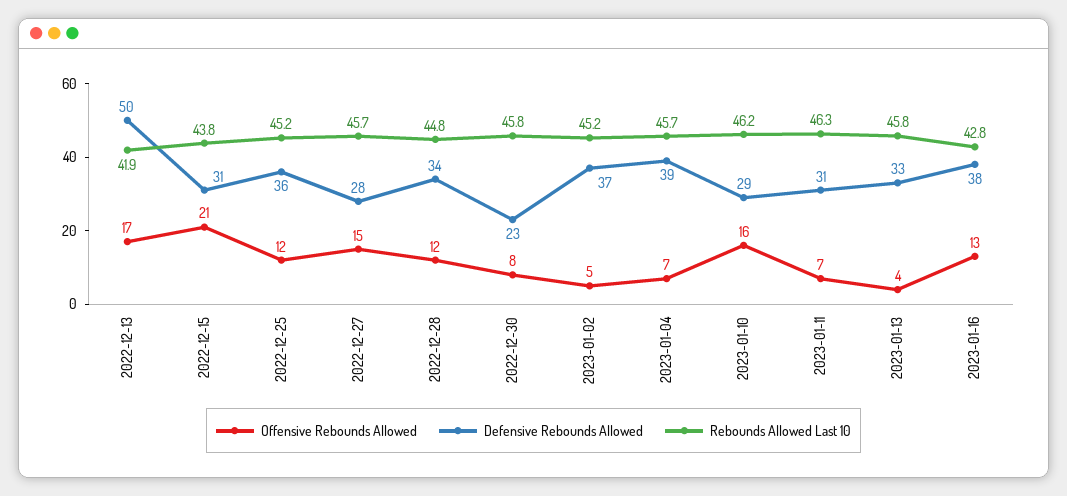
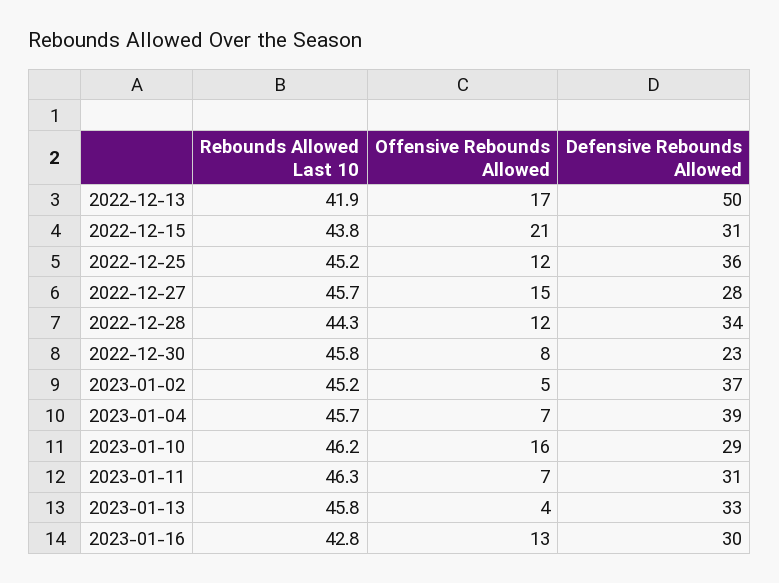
  {
    "Offensive Rebounds Allowed": {
      "2022-12-13": 17,
      "2022-12-15": 21,
      "2022-12-25": 12,
      "2022-12-27": 15,
      "2022-12-28": 12,
      "2022-12-30": 8,
      "2023-01-02": 5,
      "2023-01-04": 7,
      "2023-01-10": 16,
      "2023-01-11": 7,
      "2023-01-13": 4,
      "2023-01-16": 13
    },
    "Defensive Rebounds Allowed": {
      "2022-12-13": 50,
      "2022-12-15": 31,
      "2022-12-25": 36,
      "2022-12-27": 28,
      "2022-12-28": 34,
      "2022-12-30": 23,
      "2023-01-02": 37,
      "2023-01-04": 39,
      "2023-01-10": 29,
      "2023-01-11": 31,
      "2023-01-13": 33,
-     "2023-01-16": 38
+     "2023-01-16": 30
    },
    "Rebounds Allowed Last 10": {
      "2022-12-13": 41.9,
      "2022-12-15": 43.8,
      "2022-12-25": 45.2,
      "2022-12-27": 45.7,
-     "2022-12-28": 44.8,
+     "2022-12-28": 44.3,
      "2022-12-30": 45.8,
      "2023-01-02": 45.2,
      "2023-01-04": 45.7,
      "2023-01-10": 46.2,
      "2023-01-11": 46.3,
      "2023-01-13": 45.8,
      "2023-01-16": 42.8
    }
  }

